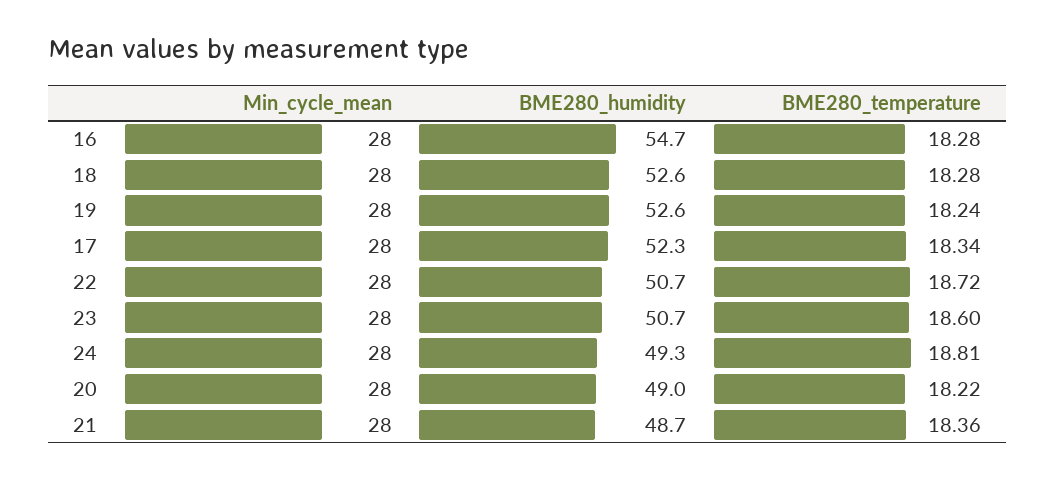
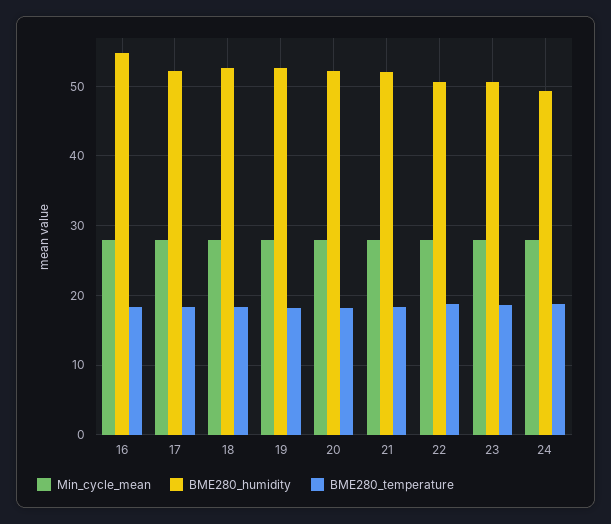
  {
    "Min_cycle_mean": {
      "16": 28,
      "18": 28,
      "19": 28,
      "17": 28,
      "22": 28,
      "23": 28,
      "24": 28,
      "20": 28,
      "21": 28
    },
    "BME280_humidity": {
      "16": 54.7,
      "18": 52.6,
      "19": 52.6,
      "17": 52.3,
      "22": 50.7,
      "23": 50.7,
      "24": 49.3,
-     "20": 49,
+     "20": 52,
-     "21": 48.7
+     "21": 52
    },
    "BME280_temperature": {
      "16": 18.28,
      "18": 18.28,
      "19": 18.24,
      "17": 18.34,
      "22": 18.72,
      "23": 18.6,
      "24": 18.81,
      "20": 18.22,
      "21": 18.36
    }
  }

